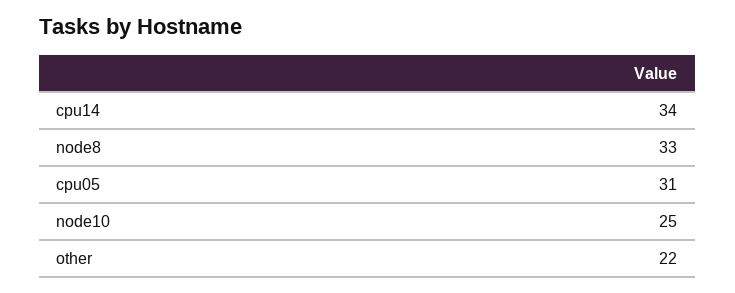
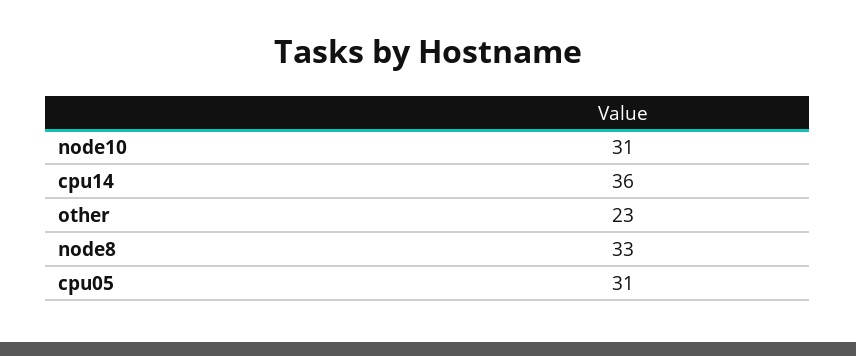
  {
-   "cpu14": 34,
+   "cpu14": 36,
    "node8": 33,
    "cpu05": 31,
-   "node10": 25,
+   "node10": 31,
-   "other": 22
+   "other": 23
  }

